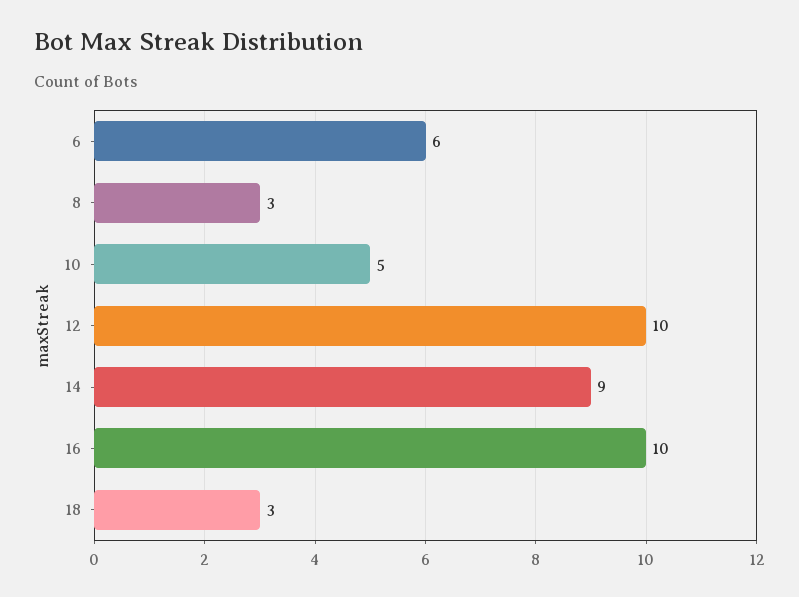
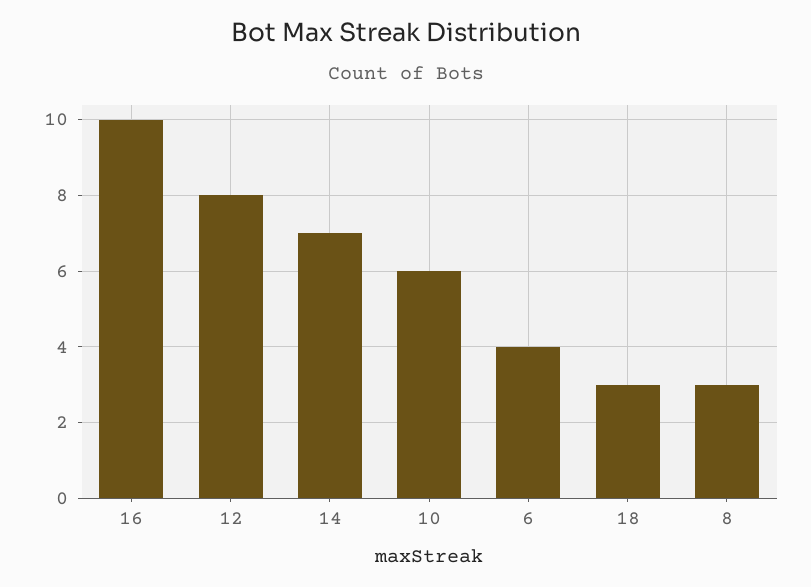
  {
-   "6": 6,
+   "6": 4,
    "8": 3,
-   "10": 5,
+   "10": 6,
-   "12": 10,
+   "12": 8,
-   "14": 9,
+   "14": 7,
    "16": 10,
    "18": 3
  }

